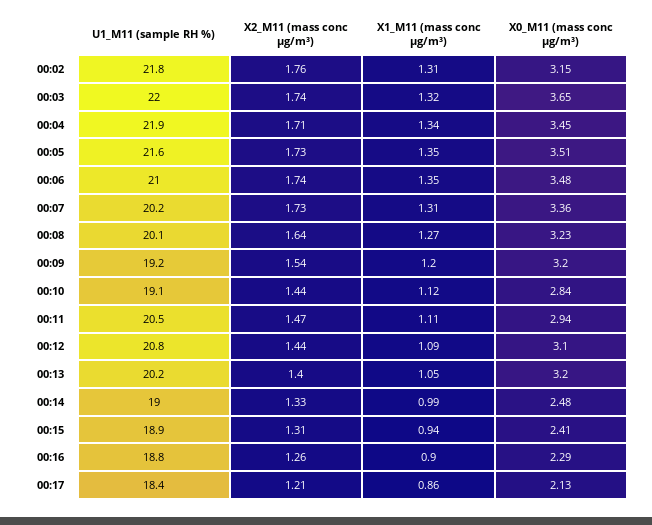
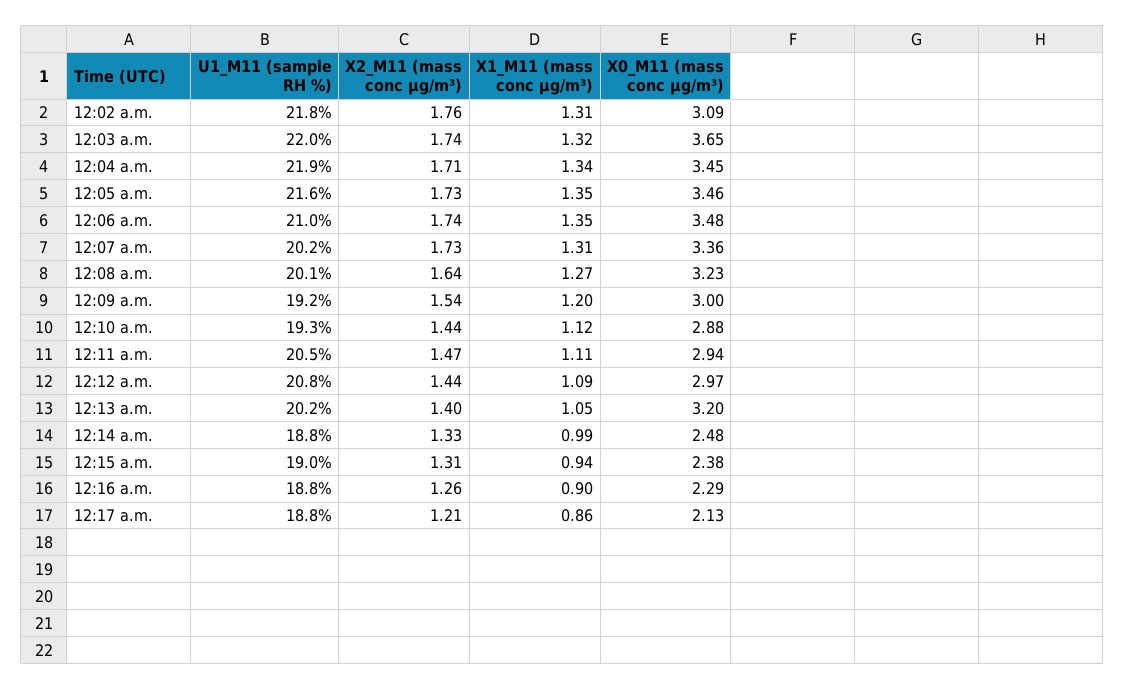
  {
    "U1_M11 (sample RH %)": {
      "00:02": 21.8,
      "00:03": 22,
      "00:04": 21.9,
      "00:05": 21.6,
      "00:06": 21,
      "00:07": 20.2,
      "00:08": 20.1,
      "00:09": 19.2,
-     "00:10": 19.1,
+     "00:10": 19.3,
      "00:11": 20.5,
      "00:12": 20.8,
      "00:13": 20.2,
-     "00:14": 19,
+     "00:14": 18.8,
-     "00:15": 18.9,
+     "00:15": 19,
      "00:16": 18.8,
-     "00:17": 18.4
+     "00:17": 18.8
    },
    "X2_M11 (mass conc μg/m³)": {
      "00:02": 1.76,
      "00:03": 1.74,
      "00:04": 1.71,
      "00:05": 1.73,
      "00:06": 1.74,
      "00:07": 1.73,
      "00:08": 1.64,
      "00:09": 1.54,
      "00:10": 1.44,
      "00:11": 1.47,
      "00:12": 1.44,
      "00:13": 1.4,
      "00:14": 1.33,
      "00:15": 1.31,
      "00:16": 1.26,
      "00:17": 1.21
    },
    "X1_M11 (mass conc μg/m³)": {
      "00:02": 1.31,
      "00:03": 1.32,
      "00:04": 1.34,
      "00:05": 1.35,
      "00:06": 1.35,
      "00:07": 1.31,
      "00:08": 1.27,
      "00:09": 1.2,
      "00:10": 1.12,
      "00:11": 1.11,
      "00:12": 1.09,
      "00:13": 1.05,
      "00:14": 0.99,
      "00:15": 0.94,
      "00:16": 0.9,
      "00:17": 0.86
    },
    "X0_M11 (mass conc μg/m³)": {
-     "00:02": 3.15,
+     "00:02": 3.09,
      "00:03": 3.65,
      "00:04": 3.45,
-     "00:05": 3.51,
+     "00:05": 3.46,
      "00:06": 3.48,
      "00:07": 3.36,
      "00:08": 3.23,
-     "00:09": 3.2,
+     "00:09": 3,
-     "00:10": 2.84,
+     "00:10": 2.88,
      "00:11": 2.94,
-     "00:12": 3.1,
+     "00:12": 2.97,
      "00:13": 3.2,
      "00:14": 2.48,
-     "00:15": 2.41,
+     "00:15": 2.38,
      "00:16": 2.29,
      "00:17": 2.13
    }
  }

